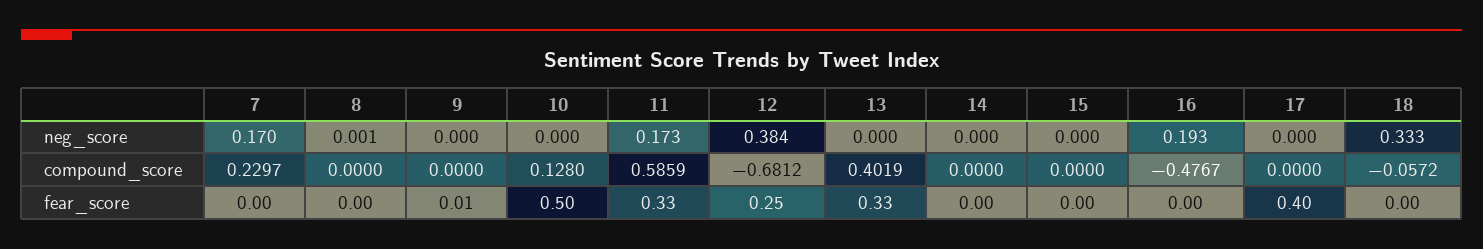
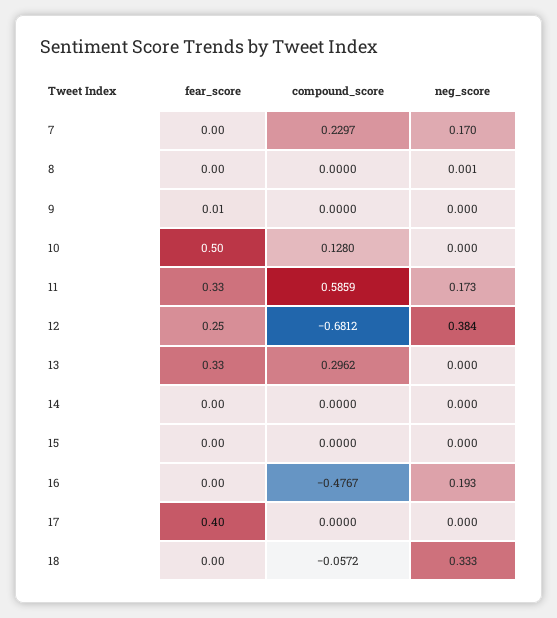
  {
    "7": {
      "neg_score": 0.17,
      "compound_score": 0.2297,
      "fear_score": 0
    },
    "8": {
      "neg_score": 0.001,
      "compound_score": 0,
      "fear_score": 0
    },
    "9": {
      "neg_score": 0,
      "compound_score": 0,
      "fear_score": 0.01
    },
    "10": {
      "neg_score": 0,
      "compound_score": 0.128,
      "fear_score": 0.5
    },
    "11": {
      "neg_score": 0.173,
      "compound_score": 0.5859,
      "fear_score": 0.33
    },
    "12": {
      "neg_score": 0.384,
      "compound_score": -0.6812,
      "fear_score": 0.25
    },
    "13": {
      "neg_score": 0,
-     "compound_score": 0.4019,
+     "compound_score": 0.2962,
      "fear_score": 0.33
    },
    "14": {
      "neg_score": 0,
      "compound_score": 0,
      "fear_score": 0
    },
    "15": {
      "neg_score": 0,
      "compound_score": 0,
      "fear_score": 0
    },
    "16": {
      "neg_score": 0.193,
      "compound_score": -0.4767,
      "fear_score": 0
    },
    "17": {
      "neg_score": 0,
      "compound_score": 0,
      "fear_score": 0.4
    },
    "18": {
      "neg_score": 0.333,
      "compound_score": -0.0572,
      "fear_score": 0
    }
  }

